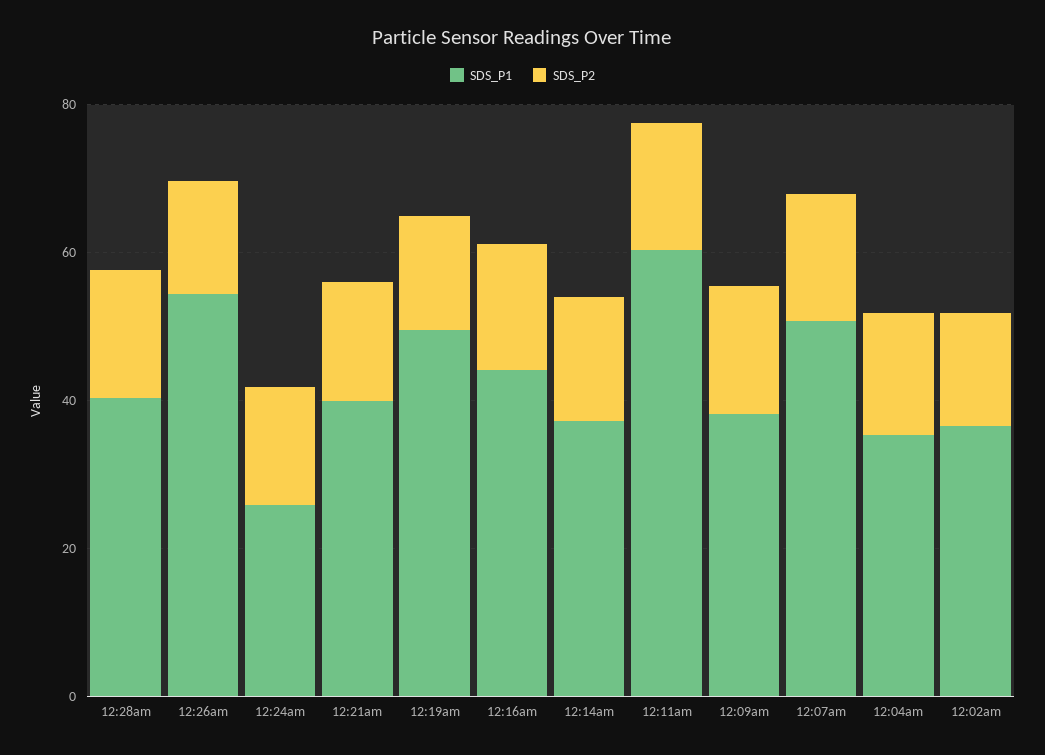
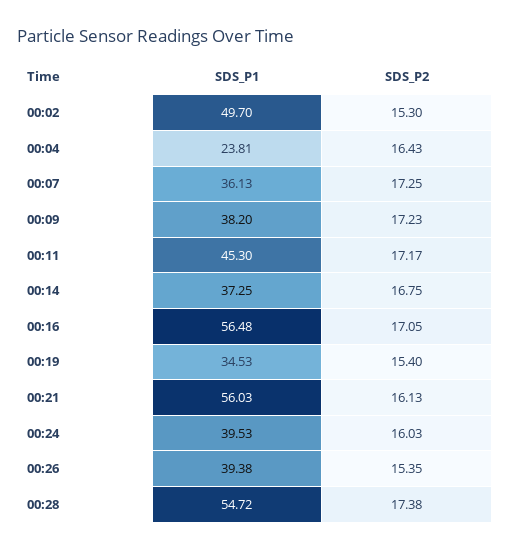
  {
    "SDS_P1": {
-     "12:28am": 40,
+     "12:28am": 54.72,
-     "12:26am": 55,
+     "12:26am": 39.38,
-     "12:24am": 25,
+     "12:24am": 39.53,
-     "12:21am": 40,
+     "12:21am": 56.03,
-     "12:19am": 50,
+     "12:19am": 34.53,
-     "12:16am": 45,
+     "12:16am": 56.48,
      "12:14am": 37.25,
-     "12:11am": 60,
+     "12:11am": 45.3,
      "12:09am": 38.2,
-     "12:07am": 50,
+     "12:07am": 36.13,
-     "12:04am": 35,
+     "12:04am": 23.81,
-     "12:02am": 35
+     "12:02am": 49.7
    },
    "SDS_P2": {
      "12:28am": 17.38,
      "12:26am": 15.35,
      "12:24am": 16.03,
      "12:21am": 16.13,
      "12:19am": 15.4,
      "12:16am": 17.05,
      "12:14am": 16.75,
      "12:11am": 17.17,
      "12:09am": 17.23,
      "12:07am": 17.25,
      "12:04am": 16.43,
      "12:02am": 15.3
    }
  }

